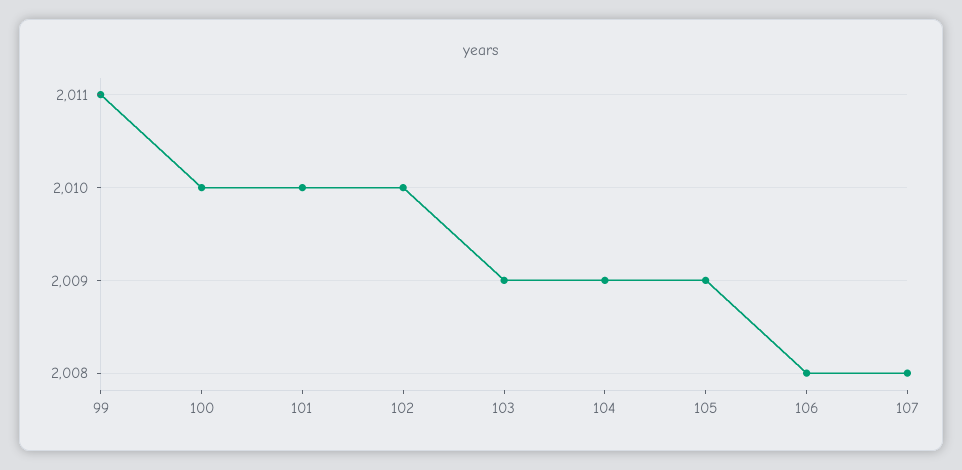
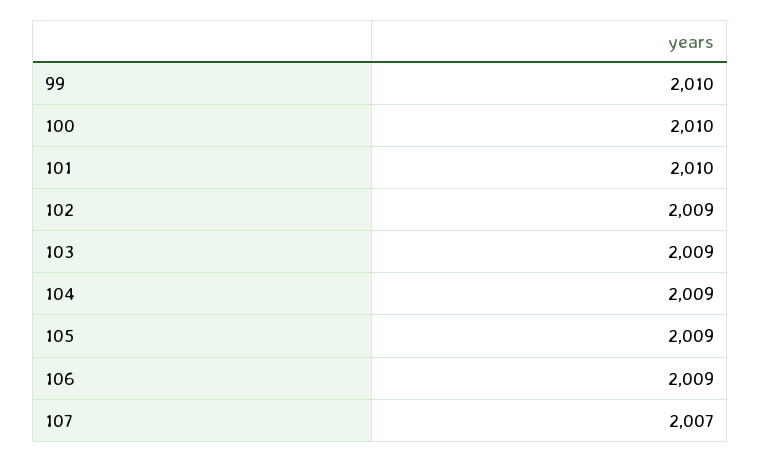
  {
-   "99": 2011,
+   "99": 2010,
    "100": 2010,
    "101": 2010,
-   "102": 2010,
+   "102": 2009,
    "103": 2009,
    "104": 2009,
    "105": 2009,
-   "106": 2008,
+   "106": 2009,
-   "107": 2008
+   "107": 2007
  }

